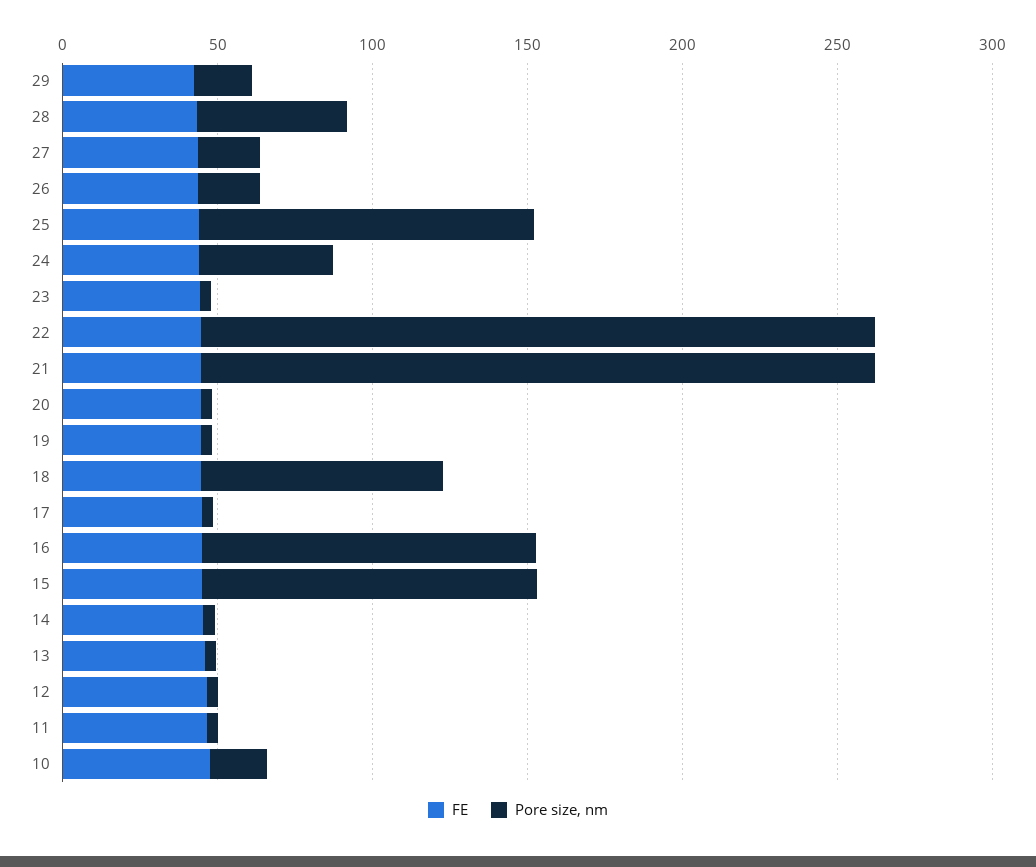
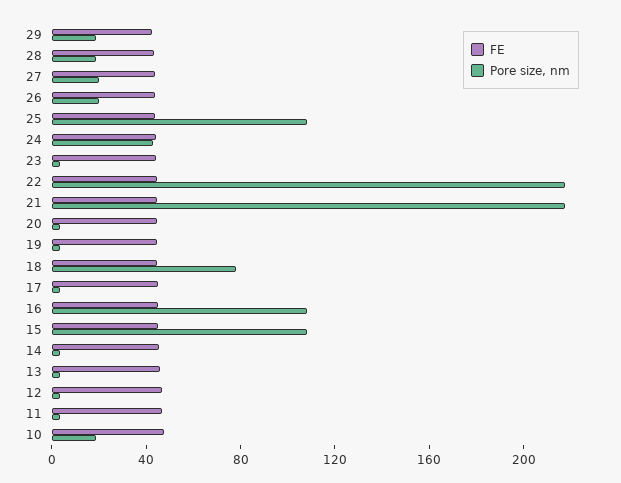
  {
    "FE": {
      "29": 40,
      "28": 40,
      "27": 40,
      "26": 40,
      "25": 40,
      "24": 40,
      "23": 40,
      "22": 40,
      "21": 40,
      "20": 40,
      "19": 40,
      "18": 40,
      "17": 40,
      "16": 40,
      "15": 40,
      "14": 50,
      "13": 50,
      "12": 50,
      "11": 50,
      "10": 50
    },
    "Pore size, nm": {
      "29": 20,
-     "28": 50,
+     "28": 20,
      "27": 20,
      "26": 20,
      "25": 110,
      "24": 40,
      "23": 0,
      "22": 220,
      "21": 220,
      "20": 0,
      "19": 0,
      "18": 80,
      "17": 0,
      "16": 110,
      "15": 110,
      "14": 0,
      "13": 0,
      "12": 0,
      "11": 0,
      "10": 20
    }
  }

